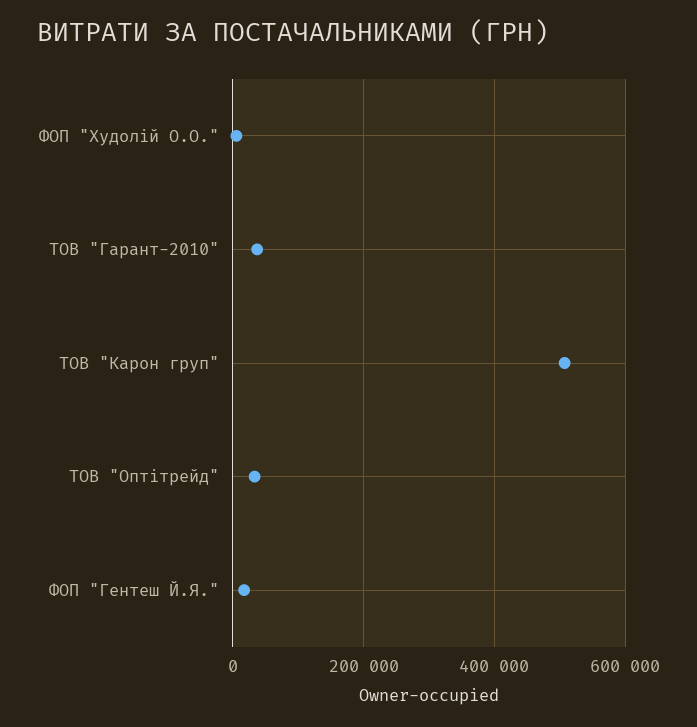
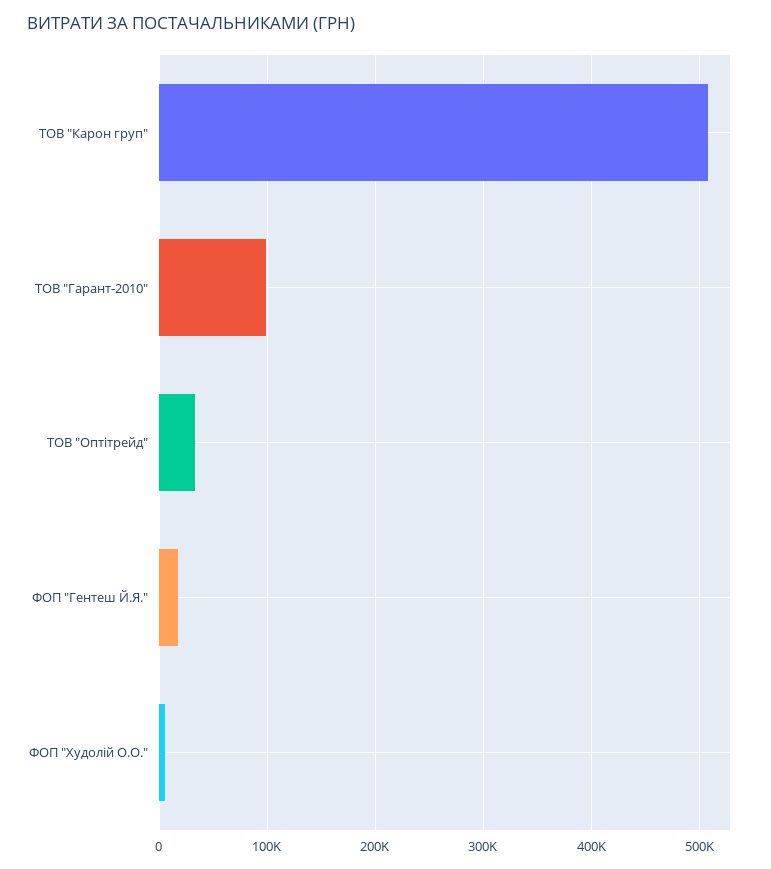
  {
    "ФОП \"Худолій О.О.\"": 10000,
-   "ТОВ \"Гарант-2010\"": 40000,
+   "ТОВ \"Гарант-2010\"": 100000,
    "ТОВ \"Карон груп\"": 510000,
    "ТОВ \"Оптітрейд\"": 30000,
    "ФОП \"Гентеш Й.Я.\"": 20000
  }

